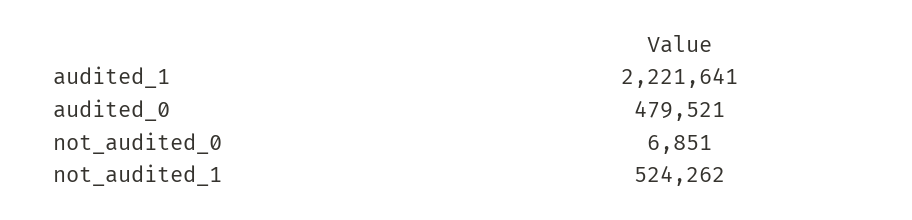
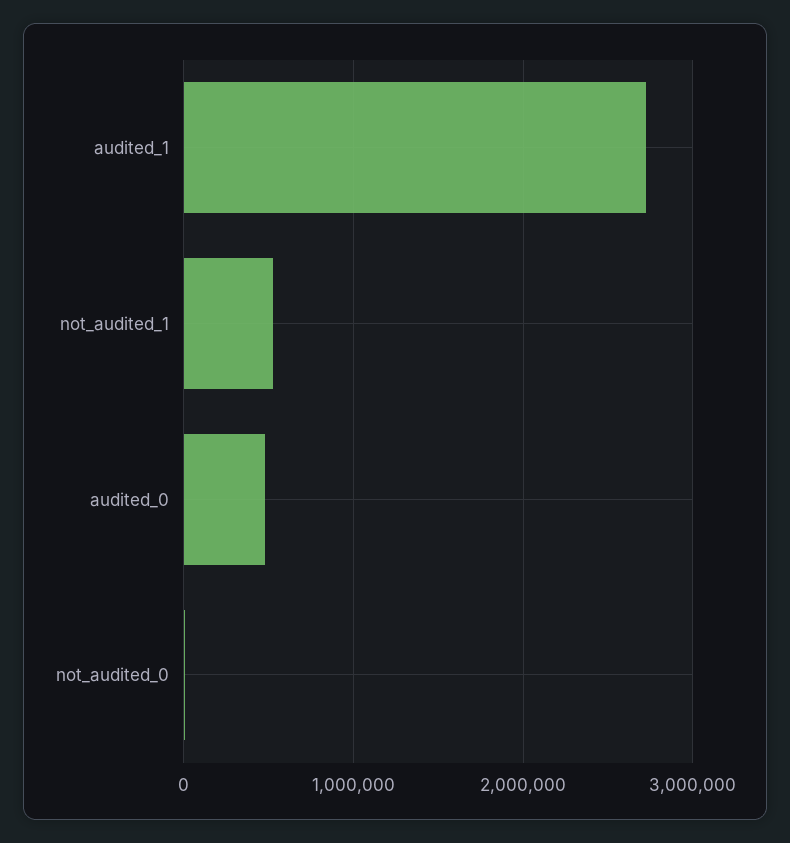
  {
-   "audited_1": 2221641,
+   "audited_1": 2700000,
    "audited_0": 479521,
    "not_audited_0": 6851,
    "not_audited_1": 524262
  }

